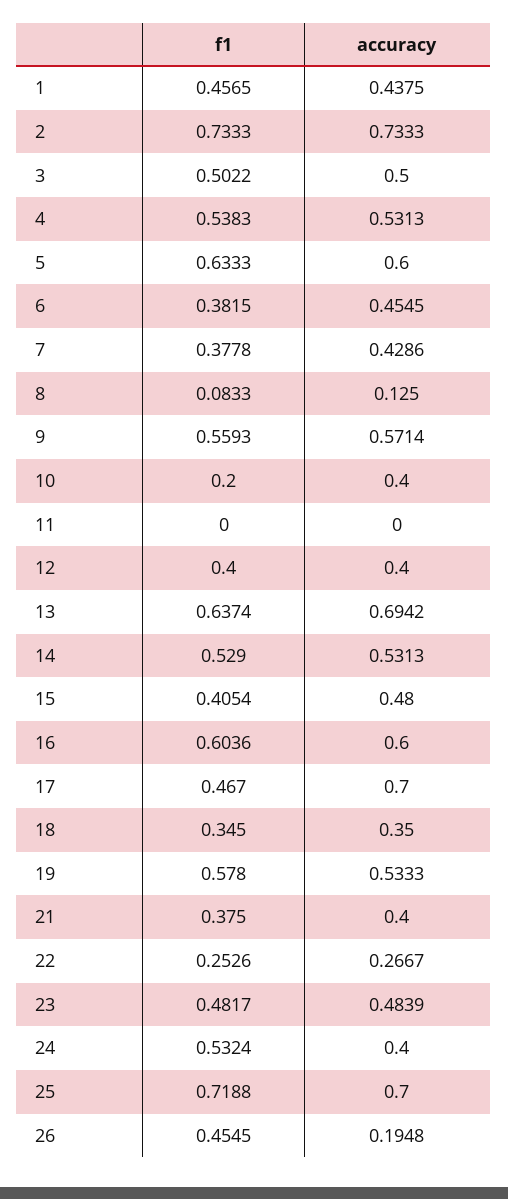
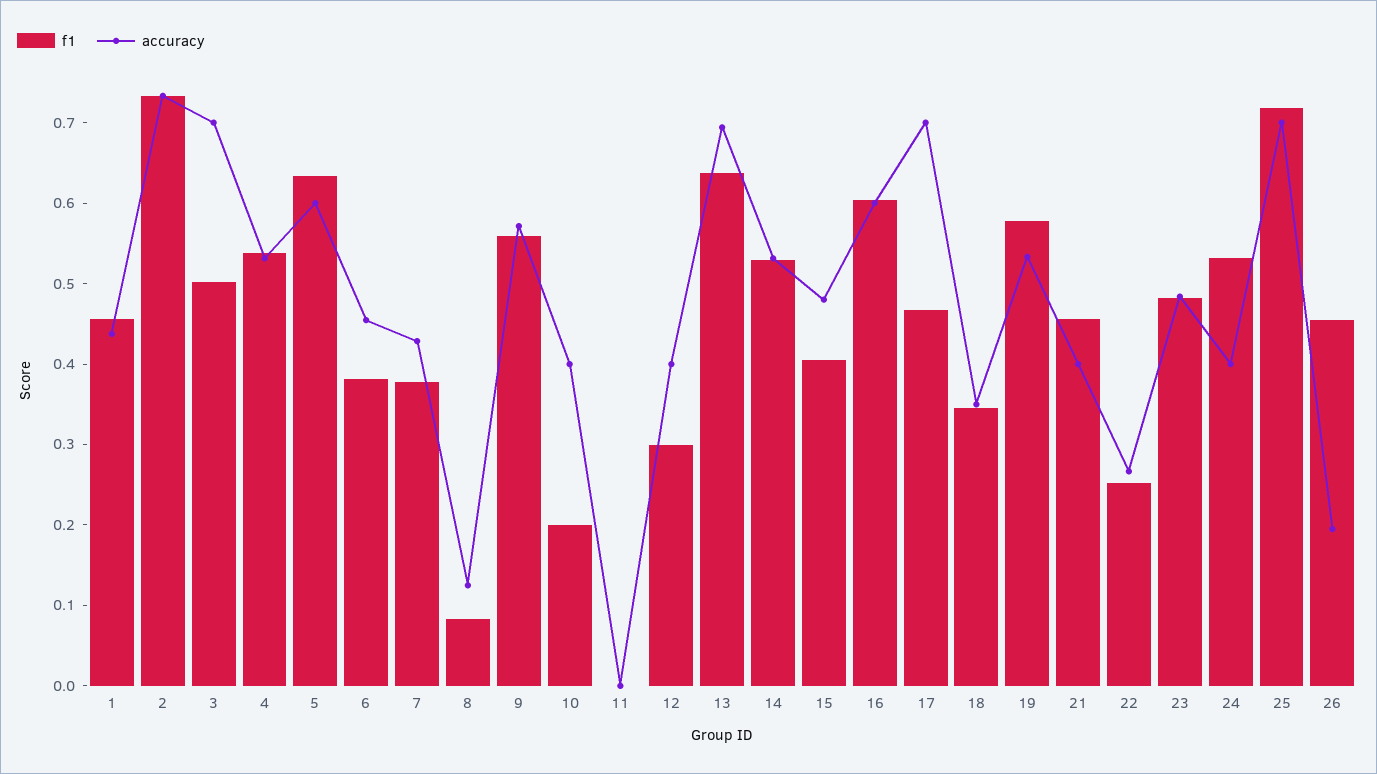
  {
    "f1": {
      "1": 0.4565,
      "2": 0.7333,
      "3": 0.5022,
      "4": 0.5383,
      "5": 0.6333,
      "6": 0.3815,
      "7": 0.3778,
      "8": 0.0833,
      "9": 0.5593,
      "10": 0.2,
      "11": 0,
-     "12": 0.4,
+     "12": 0.3,
      "13": 0.6374,
      "14": 0.529,
      "15": 0.4054,
      "16": 0.6036,
      "17": 0.467,
      "18": 0.345,
      "19": 0.578,
-     "21": 0.375,
+     "21": 0.46,
      "22": 0.2526,
      "23": 0.4817,
      "24": 0.5324,
      "25": 0.7188,
      "26": 0.4545
    },
    "accuracy": {
      "1": 0.4375,
      "2": 0.7333,
-     "3": 0.5,
+     "3": 0.7,
      "4": 0.5313,
      "5": 0.6,
      "6": 0.4545,
      "7": 0.4286,
      "8": 0.125,
      "9": 0.5714,
      "10": 0.4,
      "11": 0,
      "12": 0.4,
      "13": 0.6942,
      "14": 0.5313,
      "15": 0.48,
      "16": 0.6,
      "17": 0.7,
      "18": 0.35,
      "19": 0.5333,
      "21": 0.4,
      "22": 0.2667,
      "23": 0.4839,
      "24": 0.4,
      "25": 0.7,
      "26": 0.1948
    }
  }

